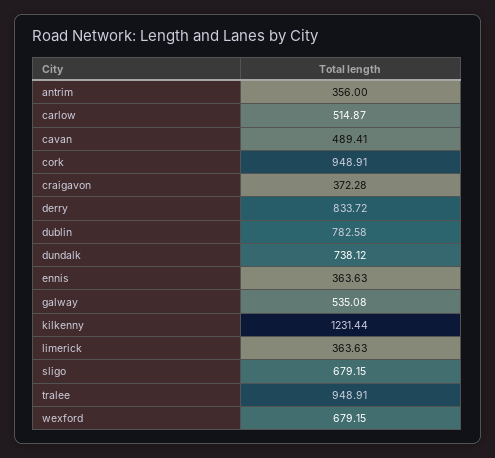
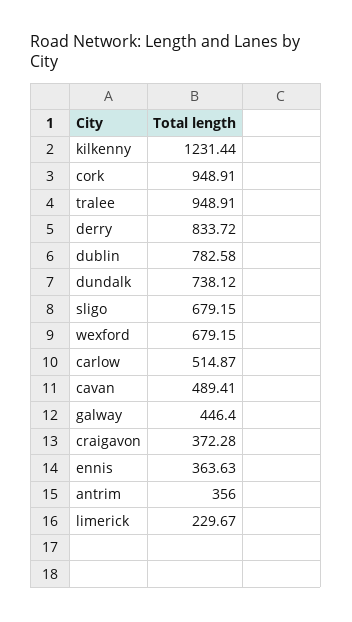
  {
    "antrim": 356,
    "carlow": 514.87,
    "cavan": 489.41,
    "cork": 948.91,
    "craigavon": 372.28,
    "derry": 833.72,
    "dublin": 782.58,
    "dundalk": 738.12,
    "ennis": 363.63,
-   "galway": 535.08,
+   "galway": 446.4,
    "kilkenny": 1231.44,
-   "limerick": 363.63,
+   "limerick": 229.67,
    "sligo": 679.15,
    "tralee": 948.91,
    "wexford": 679.15
  }

